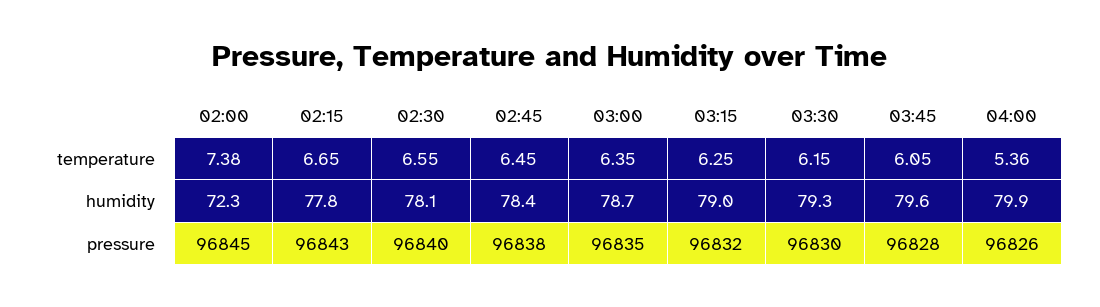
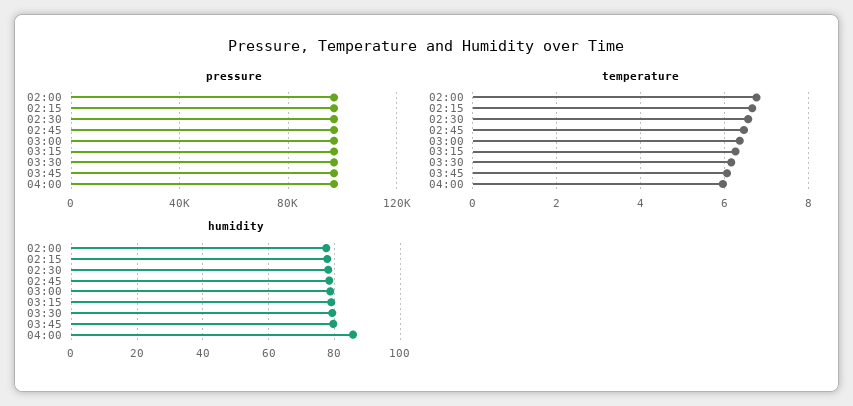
  {
    "temperature": {
-     "02:00": 7.38,
+     "02:00": 6.8,
      "02:15": 6.65,
      "02:30": 6.55,
      "02:45": 6.45,
      "03:00": 6.35,
      "03:15": 6.25,
      "03:30": 6.15,
      "03:45": 6.05,
-     "04:00": 5.36
+     "04:00": 6
    },
    "humidity": {
-     "02:00": 72.3,
+     "02:00": 78,
      "02:15": 77.8,
      "02:30": 78.1,
      "02:45": 78.4,
      "03:00": 78.7,
      "03:15": 79,
      "03:30": 79.3,
      "03:45": 79.6,
-     "04:00": 79.9
+     "04:00": 86
    },
    "pressure": {
      "02:00": 96845,
      "02:15": 96843,
      "02:30": 96840,
      "02:45": 96838,
      "03:00": 96835,
      "03:15": 96832,
      "03:30": 96830,
      "03:45": 96828,
      "04:00": 96826
    }
  }

